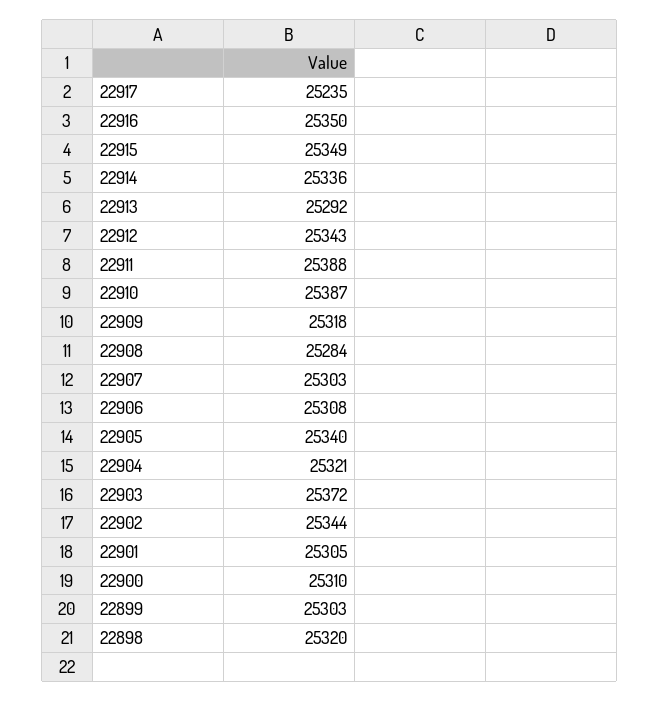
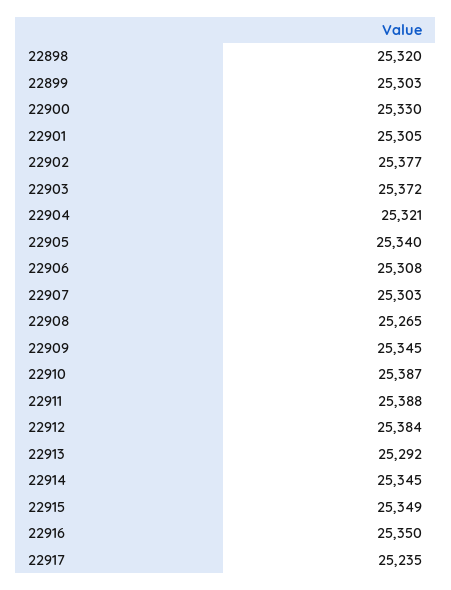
  {
    "22917": 25235,
    "22916": 25350,
    "22915": 25349,
-   "22914": 25336,
+   "22914": 25345,
    "22913": 25292,
-   "22912": 25343,
+   "22912": 25384,
    "22911": 25388,
    "22910": 25387,
-   "22909": 25318,
+   "22909": 25345,
-   "22908": 25284,
+   "22908": 25265,
    "22907": 25303,
    "22906": 25308,
    "22905": 25340,
    "22904": 25321,
    "22903": 25372,
-   "22902": 25344,
+   "22902": 25377,
    "22901": 25305,
-   "22900": 25310,
+   "22900": 25330,
    "22899": 25303,
    "22898": 25320
  }

